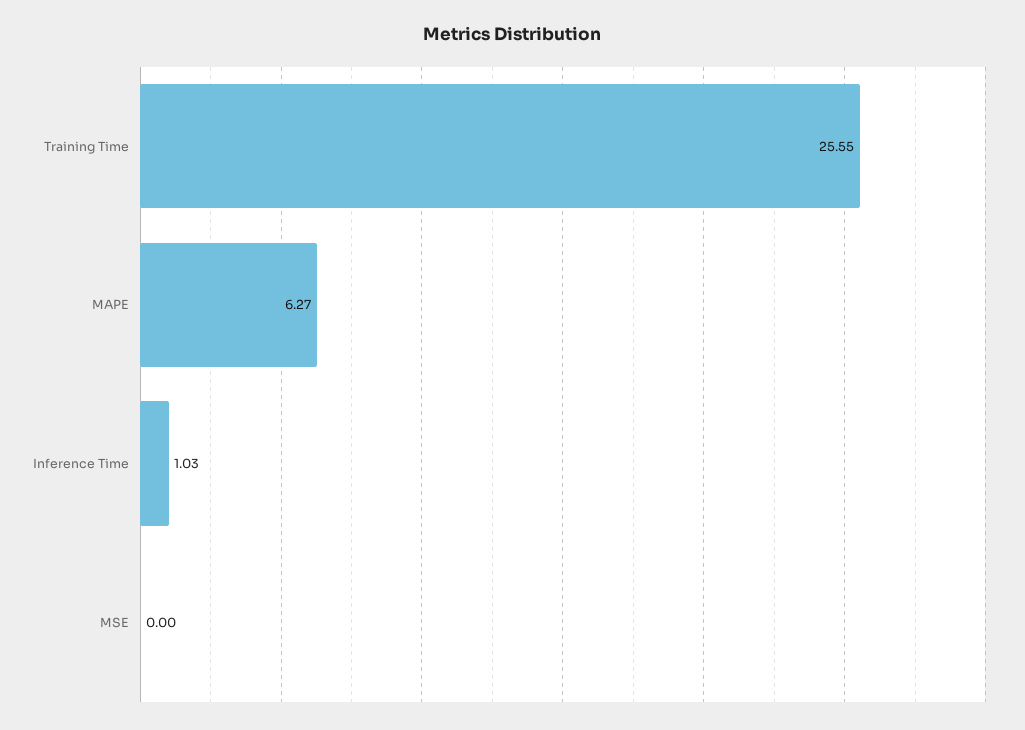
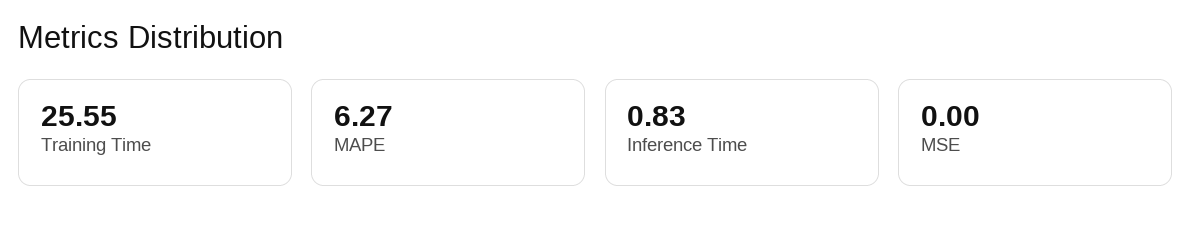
  {
    "Training Time": 25.55,
    "MAPE": 6.27,
-   "Inference Time": 1.03,
+   "Inference Time": 0.83,
    "MSE": 0
  }

